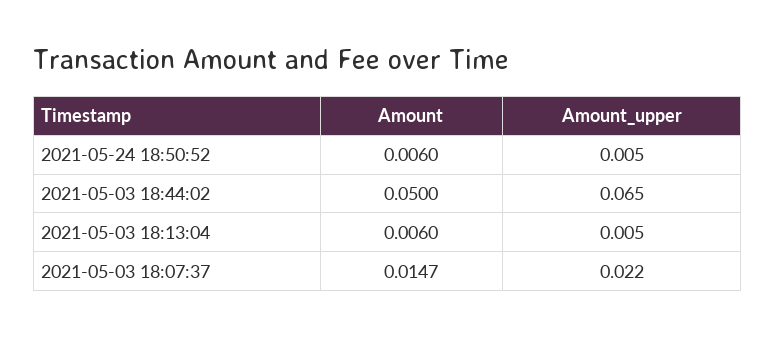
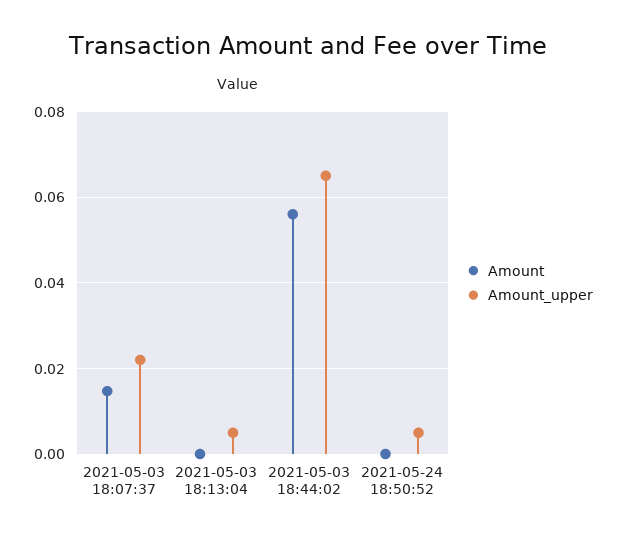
  {
    "Amount": {
-     "2021-05-24 18:50:52": 0.006,
+     "2021-05-24 18:50:52": 0,
-     "2021-05-03 18:44:02": 0.05,
+     "2021-05-03 18:44:02": 0.056,
-     "2021-05-03 18:13:04": 0.006,
+     "2021-05-03 18:13:04": 0,
      "2021-05-03 18:07:37": 0.0147
    },
    "Amount_upper": {
      "2021-05-24 18:50:52": 0.005,
      "2021-05-03 18:44:02": 0.065,
      "2021-05-03 18:13:04": 0.005,
      "2021-05-03 18:07:37": 0.022
    }
  }

